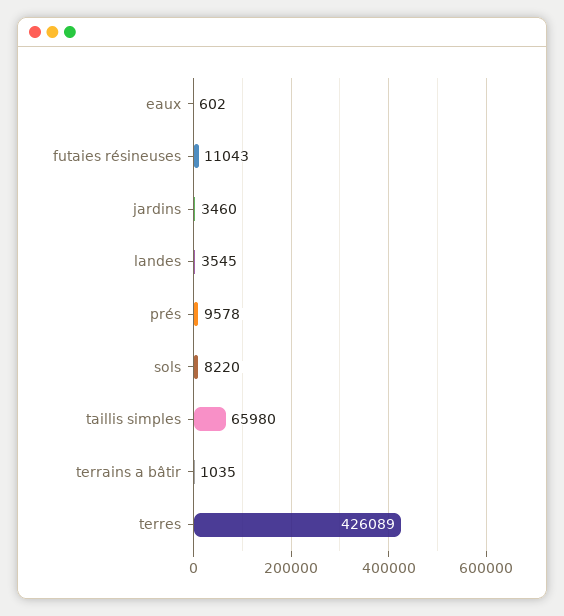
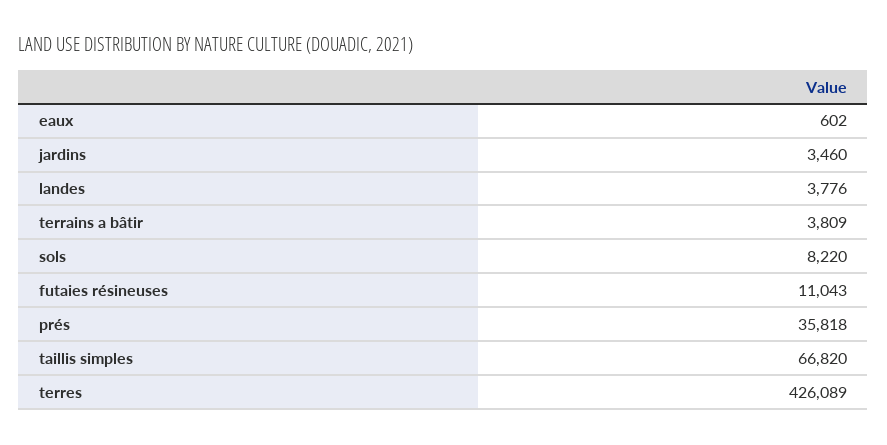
  {
    "eaux": 602,
    "futaies résineuses": 11043,
    "jardins": 3460,
-   "landes": 3545,
+   "landes": 3776,
-   "prés": 9578,
+   "prés": 35818,
    "sols": 8220,
-   "taillis simples": 65980,
+   "taillis simples": 66820,
-   "terrains a bâtir": 1035,
+   "terrains a bâtir": 3809,
    "terres": 426089
  }

